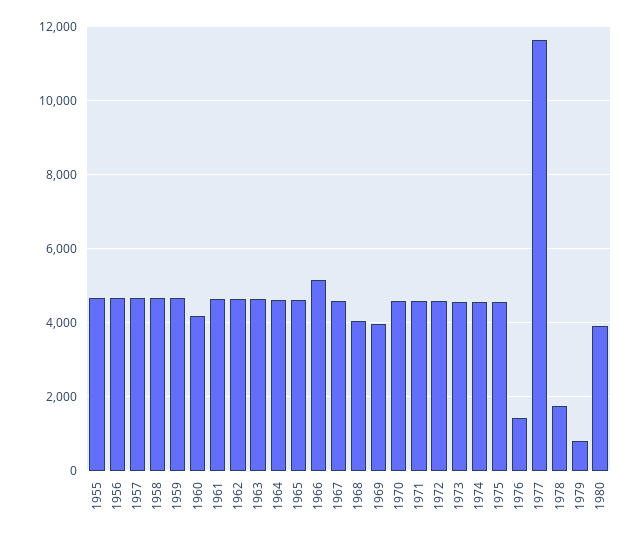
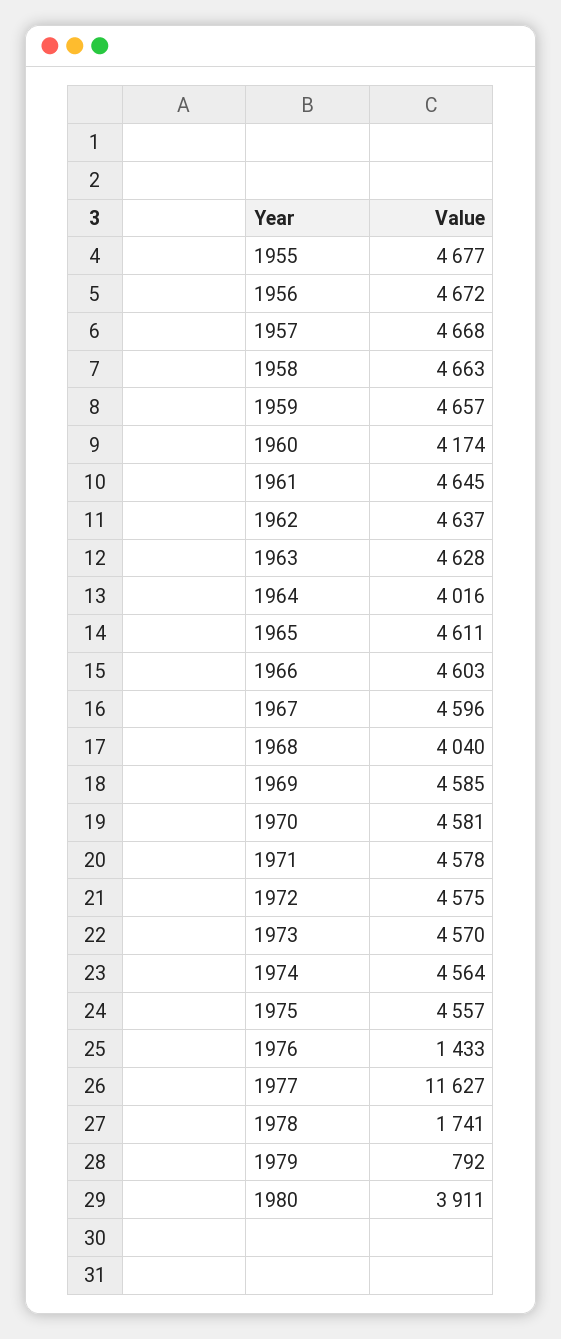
  {
    "1955": 4677,
    "1956": 4672,
    "1957": 4668,
    "1958": 4663,
    "1959": 4657,
    "1960": 4174,
    "1961": 4645,
    "1962": 4637,
    "1963": 4628,
-   "1964": 4600,
+   "1964": 4016,
    "1965": 4611,
-   "1966": 5200,
+   "1966": 4603,
    "1967": 4596,
    "1968": 4040,
-   "1969": 4000,
+   "1969": 4585,
    "1970": 4581,
    "1971": 4578,
    "1972": 4575,
    "1973": 4570,
    "1974": 4564,
    "1975": 4557,
    "1976": 1433,
    "1977": 11627,
    "1978": 1741,
    "1979": 792,
    "1980": 3911
  }

